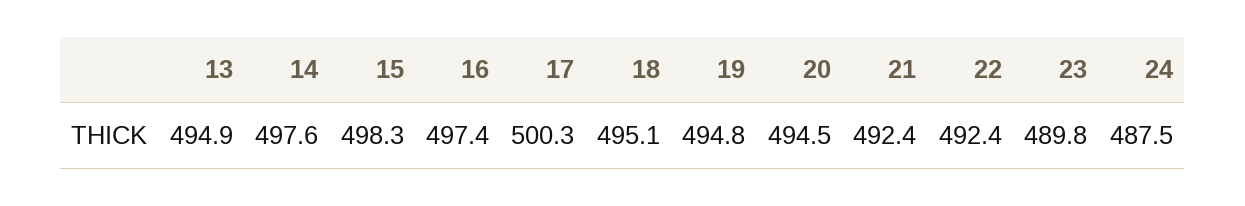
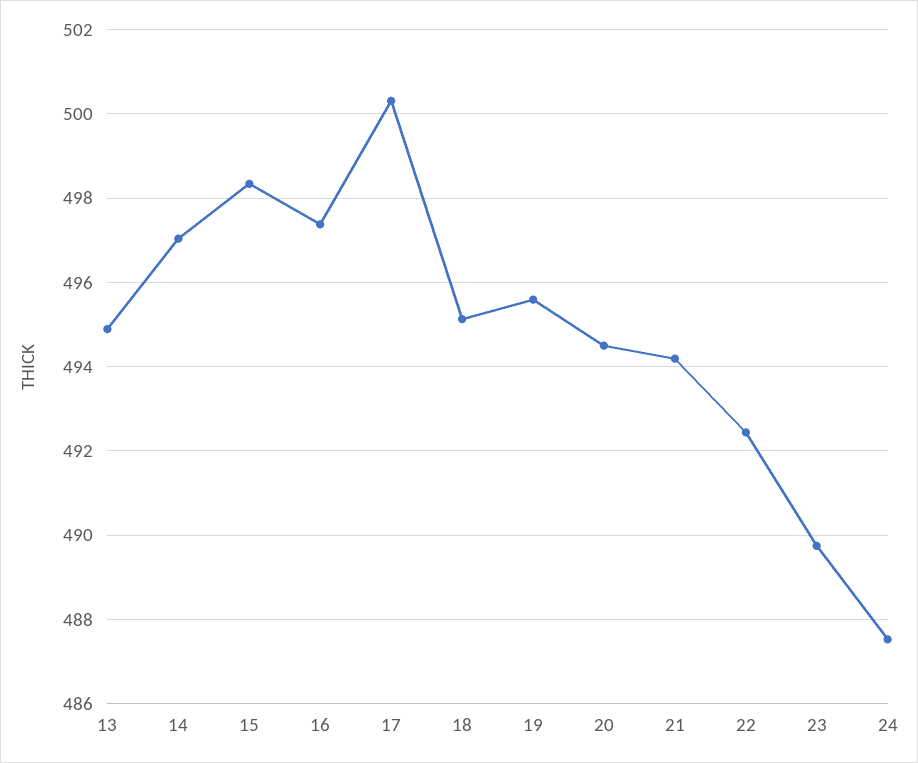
  {
    "13": 494.9,
-   "14": 497.6,
+   "14": 497,
    "15": 498.3,
    "16": 497.4,
    "17": 500.3,
    "18": 495.1,
-   "19": 494.8,
+   "19": 495.6,
    "20": 494.5,
-   "21": 492.4,
+   "21": 494.2,
    "22": 492.4,
    "23": 489.8,
    "24": 487.5
  }

